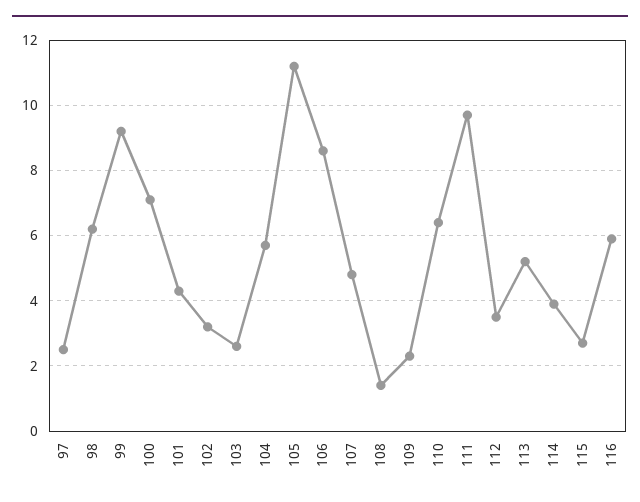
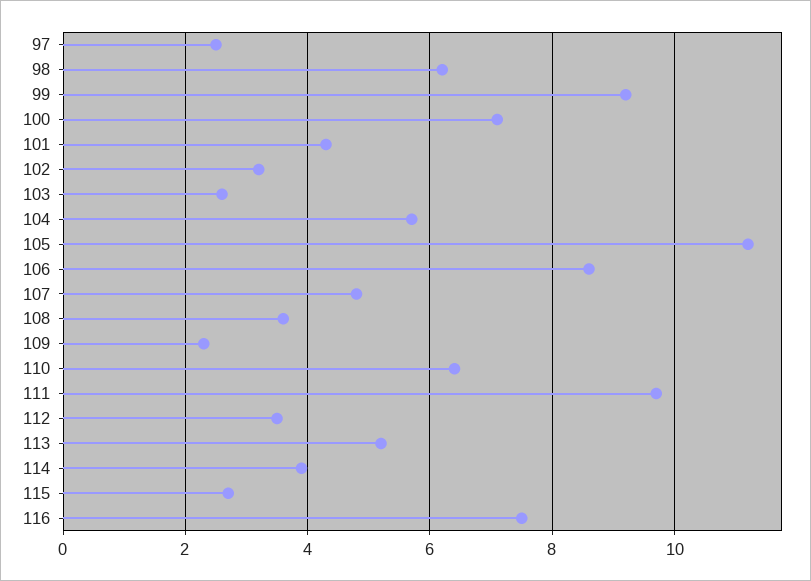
  {
    "97": 2.5,
    "98": 6,
    "99": 9,
    "100": 7,
    "101": 4.5,
    "102": 3,
    "103": 2.5,
    "104": 5.5,
    "105": 11,
    "106": 8.5,
    "107": 5,
-   "108": 1.5,
+   "108": 3.5,
    "109": 2.5,
    "110": 6.5,
    "111": 9.5,
    "112": 3.5,
    "113": 5,
    "114": 4,
    "115": 2.5,
-   "116": 6
+   "116": 7.5
  }

